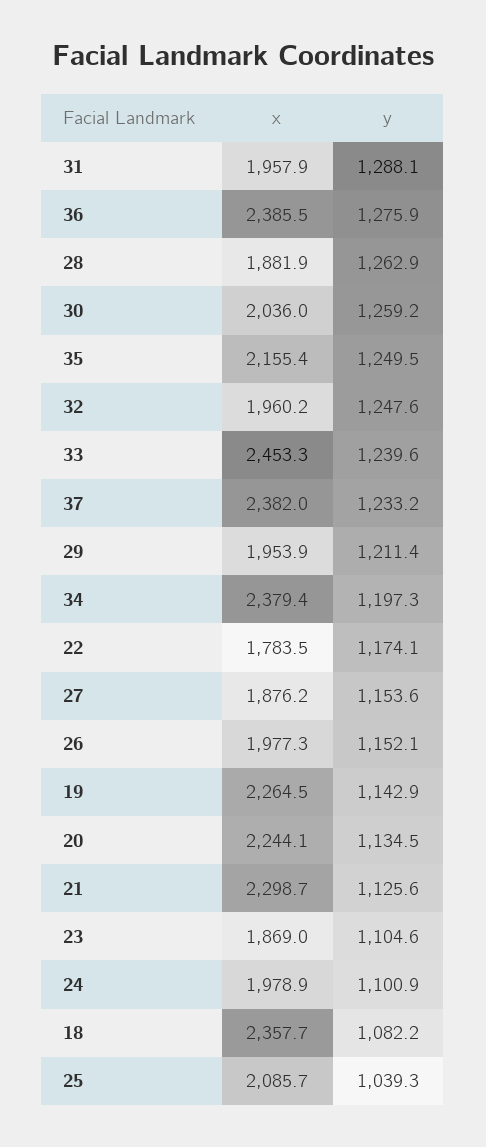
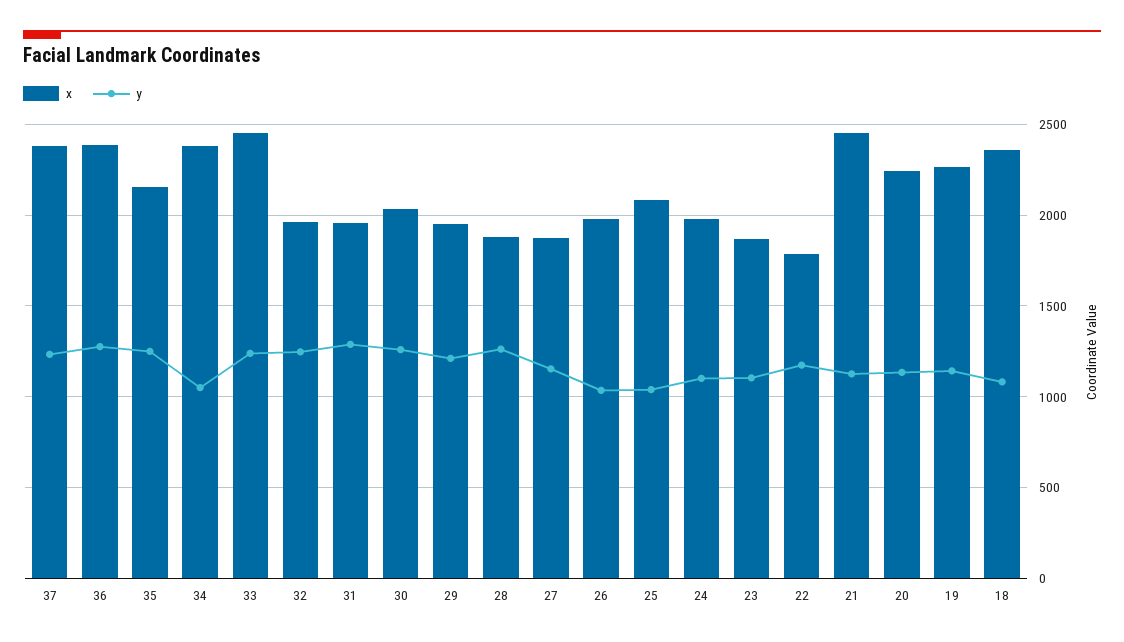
  {
    "x": {
      "31": 1957.9,
      "36": 2385.5,
      "28": 1881.9,
      "30": 2036,
      "35": 2155.4,
      "32": 1960.2,
      "33": 2453.3,
      "37": 2382,
      "29": 1953.9,
      "34": 2379.4,
      "22": 1783.5,
      "27": 1876.2,
      "26": 1977.3,
      "19": 2264.5,
      "20": 2244.1,
-     "21": 2298.7,
+     "21": 2450,
      "23": 1869,
      "24": 1978.9,
      "18": 2357.7,
      "25": 2085.7
    },
    "y": {
      "31": 1288.1,
      "36": 1275.9,
      "28": 1262.9,
      "30": 1259.2,
      "35": 1249.5,
      "32": 1247.6,
      "33": 1239.6,
      "37": 1233.2,
      "29": 1211.4,
-     "34": 1197.3,
+     "34": 1050,
      "22": 1174.1,
      "27": 1153.6,
-     "26": 1152.1,
+     "26": 1050,
      "19": 1142.9,
      "20": 1134.5,
      "21": 1125.6,
      "23": 1104.6,
      "24": 1100.9,
      "18": 1082.2,
      "25": 1039.3
    }
  }

